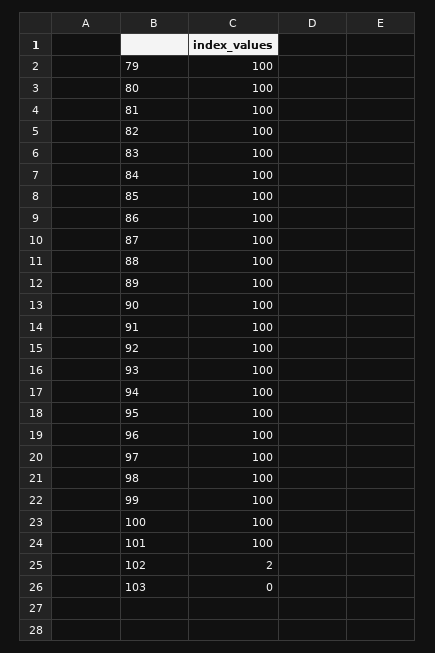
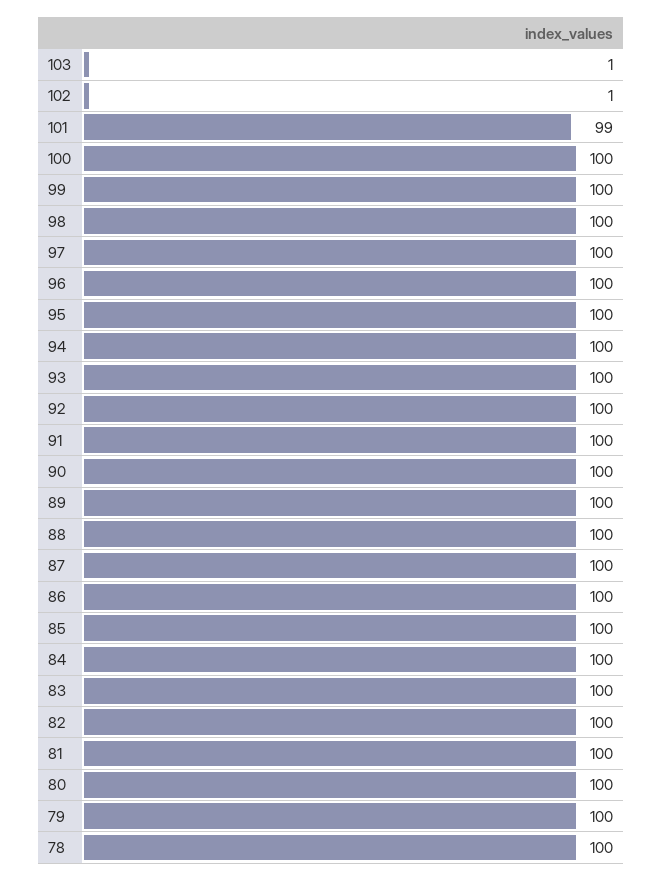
  {
    "79": 100,
    "80": 100,
    "81": 100,
    "82": 100,
    "83": 100,
    "84": 100,
    "85": 100,
    "86": 100,
    "87": 100,
    "88": 100,
    "89": 100,
    "90": 100,
    "91": 100,
    "92": 100,
    "93": 100,
    "94": 100,
    "95": 100,
    "96": 100,
    "97": 100,
    "98": 100,
    "99": 100,
    "100": 100,
-   "101": 100,
+   "101": 99,
-   "102": 2,
+   "102": 1,
-   "103": 0
+   "103": 1,
+   "78": 100
  }

